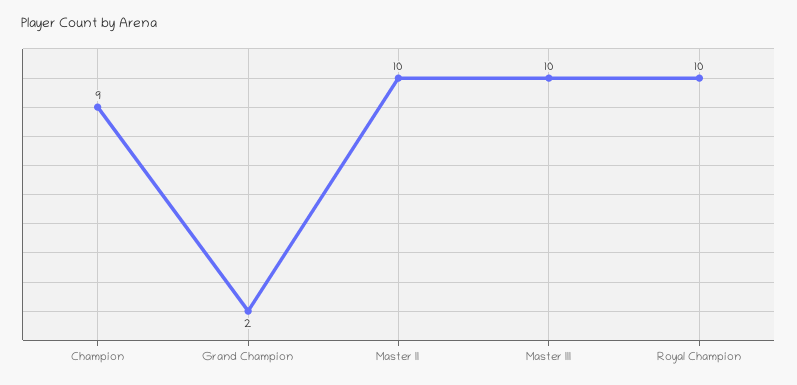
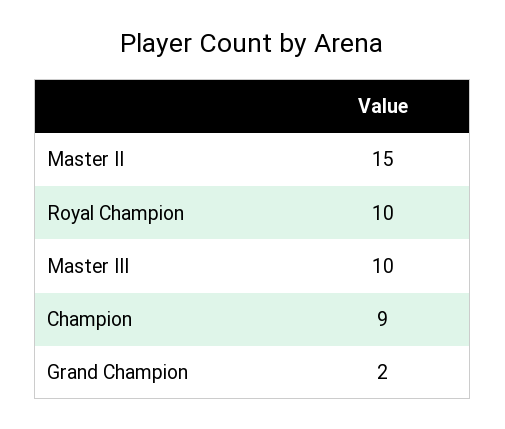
  {
    "Champion": 9,
    "Grand Champion": 2,
-   "Master II": 10,
+   "Master II": 15,
    "Master III": 10,
    "Royal Champion": 10
  }

